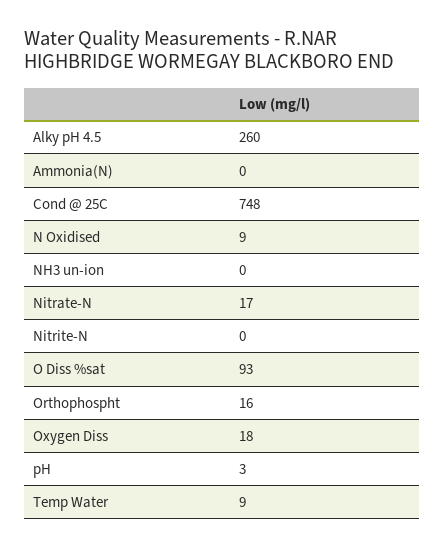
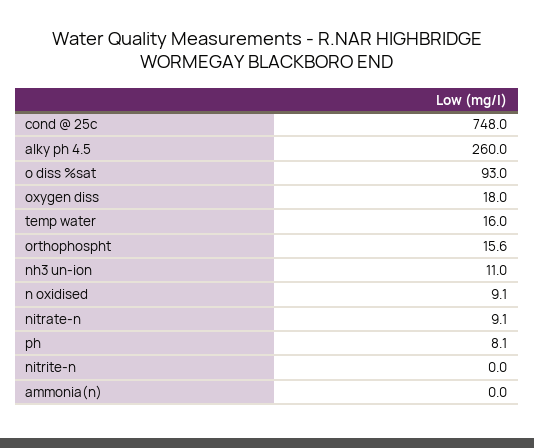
  {
    "Alky pH 4.5": 260,
    "Ammonia(N)": 0,
    "Cond @ 25C": 748,
    "N Oxidised": 9.1,
-   "NH3 un-ion": 0,
+   "NH3 un-ion": 11,
-   "Nitrate-N": 17,
+   "Nitrate-N": 9.1,
    "Nitrite-N": 0,
    "O Diss %sat": 93,
    "Orthophospht": 15.6,
    "Oxygen Diss": 18,
-   "pH": 3,
+   "pH": 8.1,
-   "Temp Water": 9
+   "Temp Water": 16
  }

